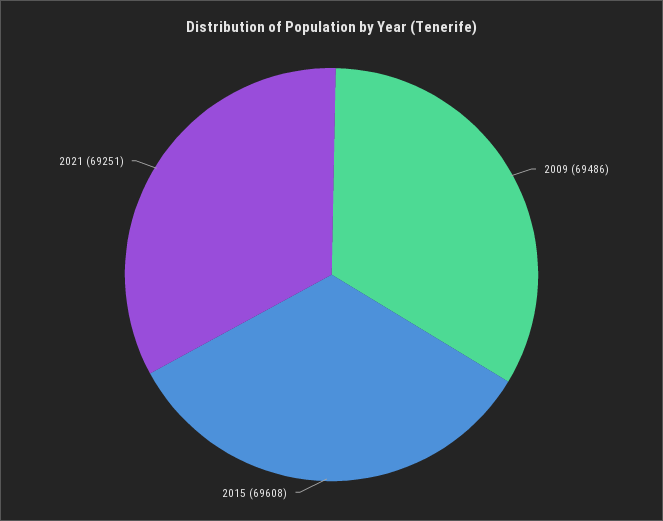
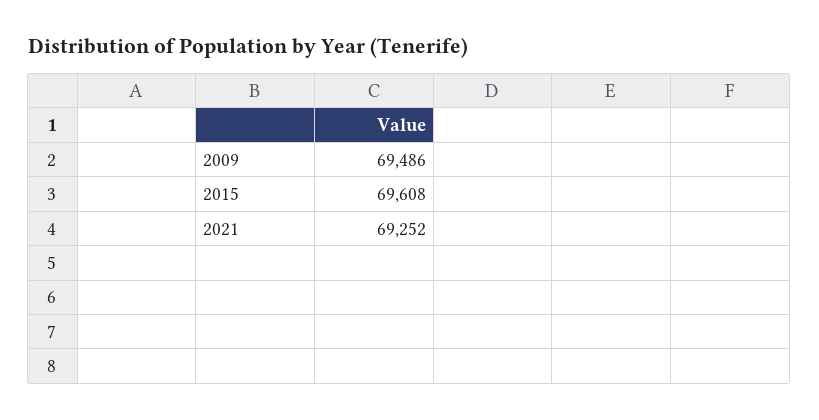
  {
    "2009": 69486,
    "2015": 69608,
-   "2021": 69251
+   "2021": 69252
  }

